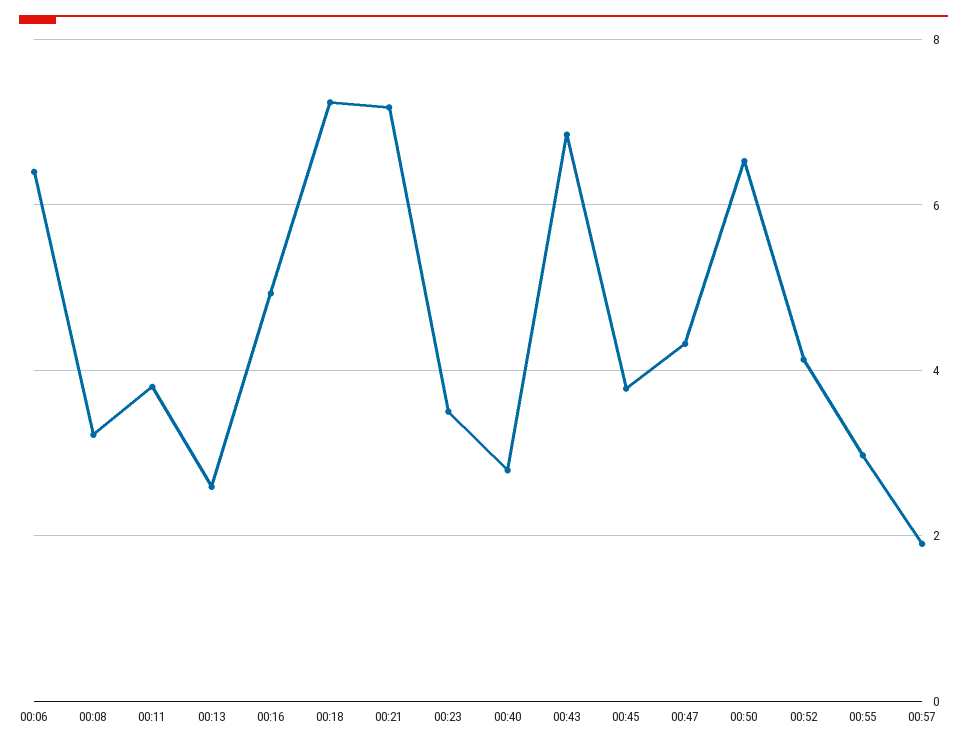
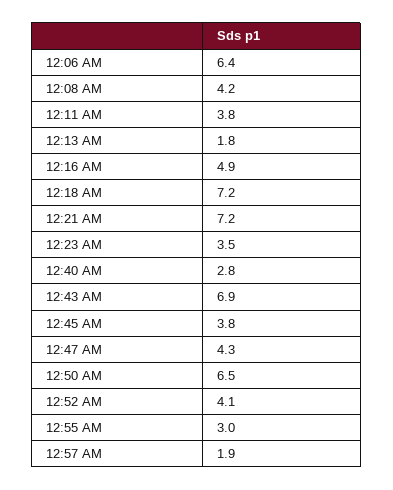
  {
    "00:06": 6.4,
-   "00:08": 3.2,
+   "00:08": 4.2,
    "00:11": 3.8,
-   "00:13": 2.6,
+   "00:13": 1.8,
    "00:16": 4.9,
    "00:18": 7.2,
    "00:21": 7.2,
    "00:23": 3.5,
    "00:40": 2.8,
    "00:43": 6.9,
    "00:45": 3.8,
    "00:47": 4.3,
    "00:50": 6.5,
    "00:52": 4.1,
    "00:55": 3,
    "00:57": 1.9
  }

